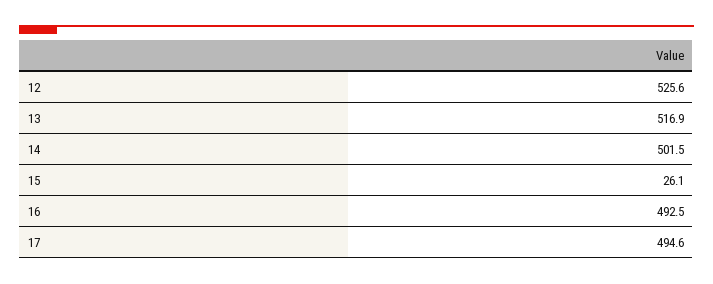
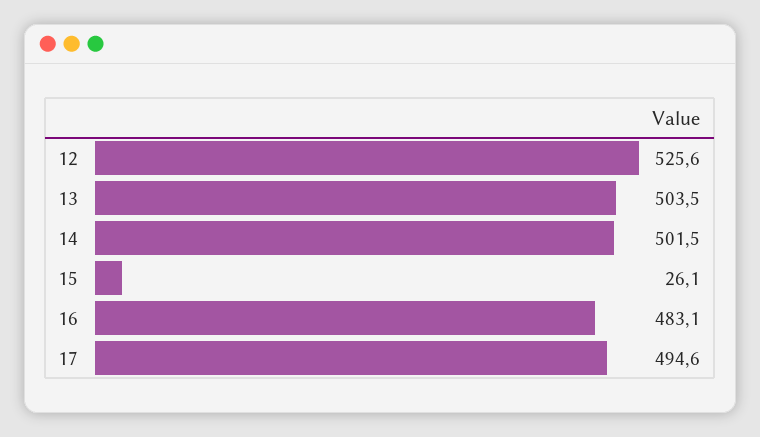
  {
    "12": 525.6,
-   "13": 516.9,
+   "13": 503.5,
    "14": 501.5,
    "15": 26.1,
-   "16": 492.5,
+   "16": 483.1,
    "17": 494.6
  }

